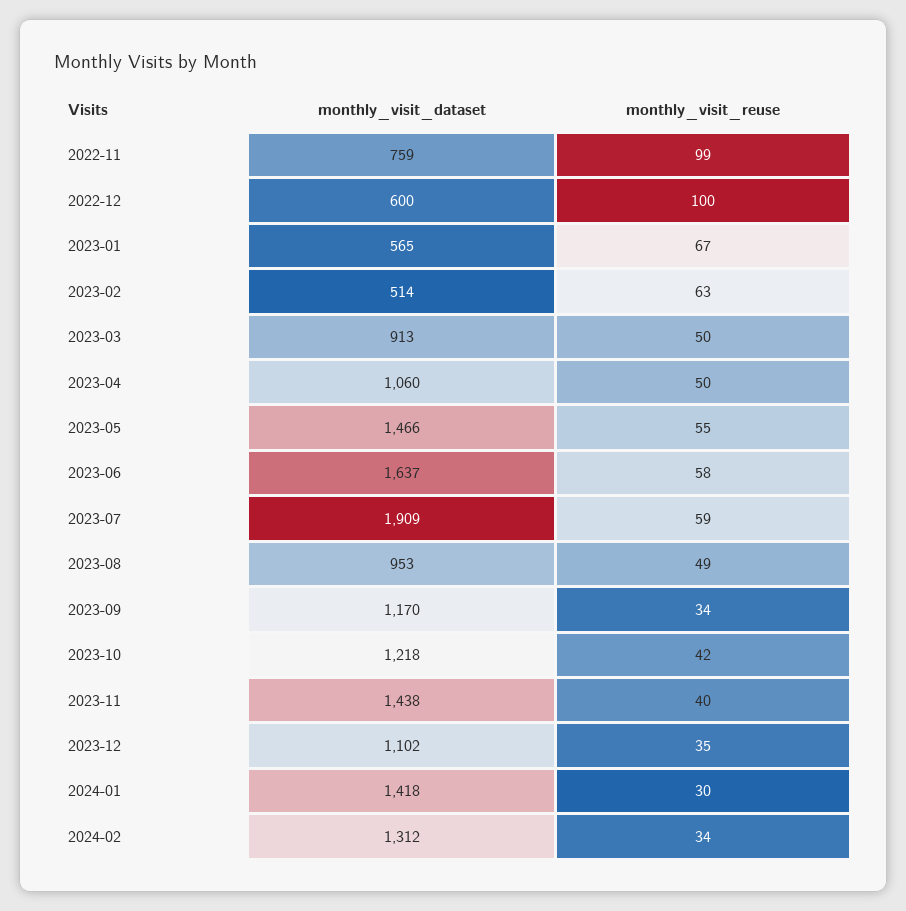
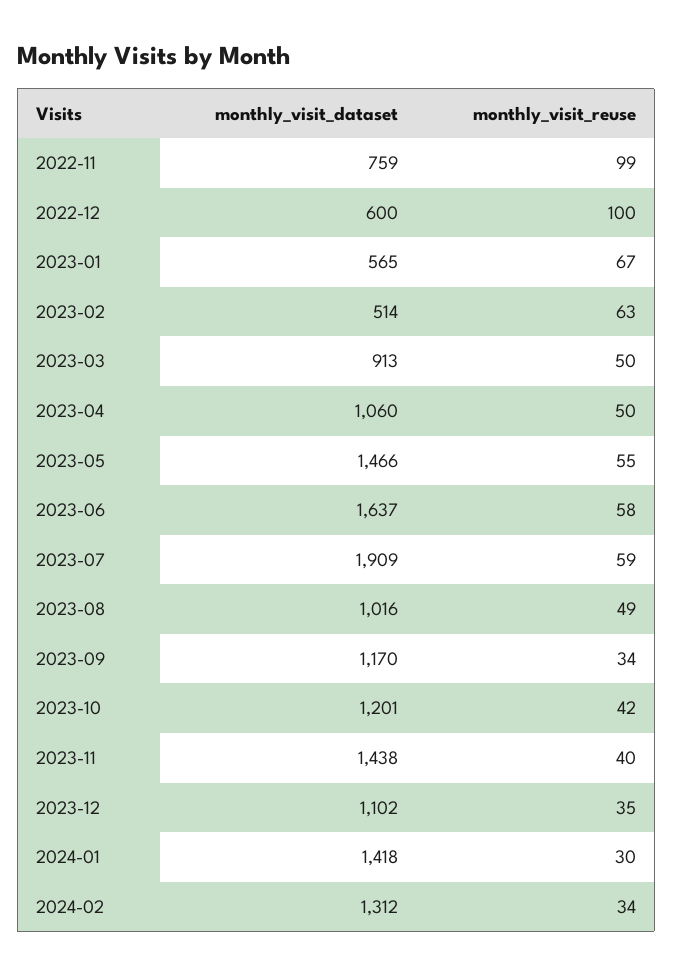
  {
    "monthly_visit_dataset": {
      "2022-11": 759,
      "2022-12": 600,
      "2023-01": 565,
      "2023-02": 514,
      "2023-03": 913,
      "2023-04": 1060,
      "2023-05": 1466,
      "2023-06": 1637,
      "2023-07": 1909,
-     "2023-08": 953,
+     "2023-08": 1016,
      "2023-09": 1170,
-     "2023-10": 1218,
+     "2023-10": 1201,
      "2023-11": 1438,
      "2023-12": 1102,
      "2024-01": 1418,
      "2024-02": 1312
    },
    "monthly_visit_reuse": {
      "2022-11": 99,
      "2022-12": 100,
      "2023-01": 67,
      "2023-02": 63,
      "2023-03": 50,
      "2023-04": 50,
      "2023-05": 55,
      "2023-06": 58,
      "2023-07": 59,
      "2023-08": 49,
      "2023-09": 34,
      "2023-10": 42,
      "2023-11": 40,
      "2023-12": 35,
      "2024-01": 30,
      "2024-02": 34
    }
  }

